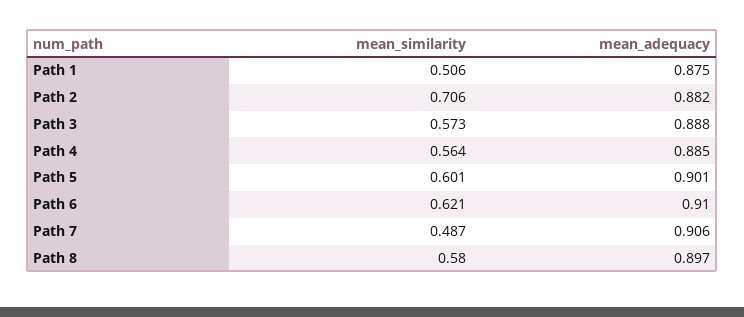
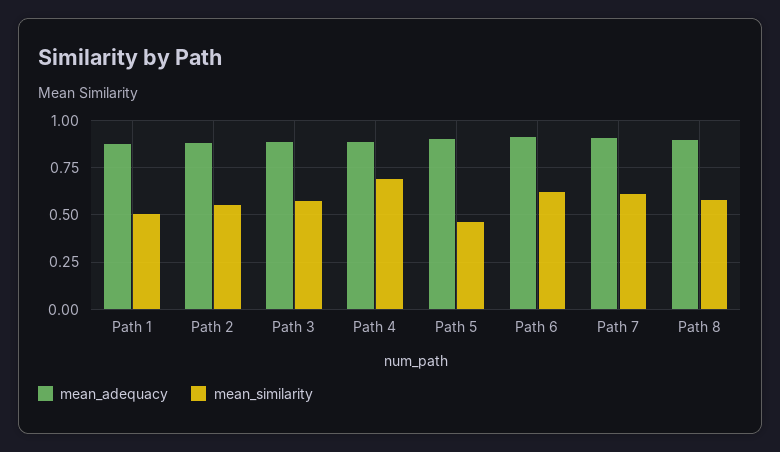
  {
    "mean_similarity": {
      "Path 1": 0.506,
-     "Path 2": 0.706,
+     "Path 2": 0.55,
      "Path 3": 0.573,
-     "Path 4": 0.564,
+     "Path 4": 0.7,
-     "Path 5": 0.601,
+     "Path 5": 0.45,
      "Path 6": 0.621,
-     "Path 7": 0.487,
+     "Path 7": 0.6,
      "Path 8": 0.58
    },
    "mean_adequacy": {
      "Path 1": 0.875,
      "Path 2": 0.882,
      "Path 3": 0.888,
      "Path 4": 0.885,
      "Path 5": 0.901,
      "Path 6": 0.91,
      "Path 7": 0.906,
      "Path 8": 0.897
    }
  }

